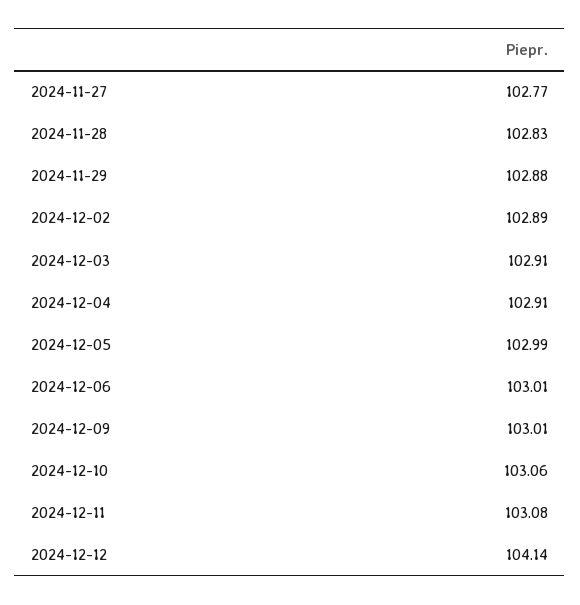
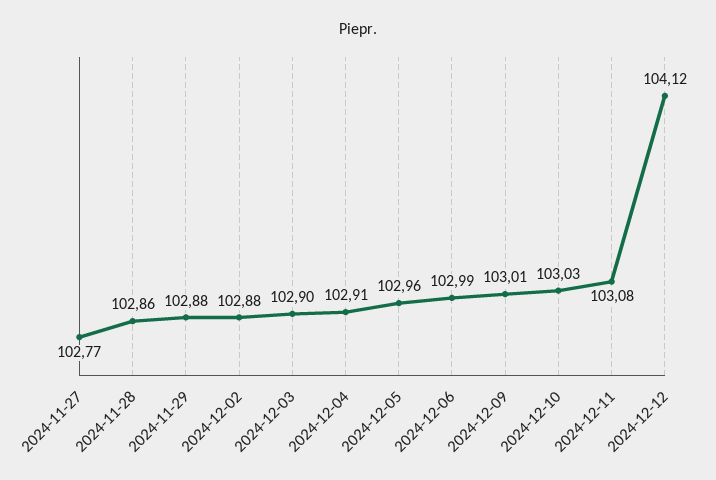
  {
    "2024-11-27": 102.77,
-   "2024-11-28": 102.83,
+   "2024-11-28": 102.86,
    "2024-11-29": 102.88,
-   "2024-12-02": 102.89,
+   "2024-12-02": 102.88,
-   "2024-12-03": 102.91,
+   "2024-12-03": 102.9,
    "2024-12-04": 102.91,
-   "2024-12-05": 102.99,
+   "2024-12-05": 102.96,
-   "2024-12-06": 103.01,
+   "2024-12-06": 102.99,
    "2024-12-09": 103.01,
-   "2024-12-10": 103.06,
+   "2024-12-10": 103.03,
    "2024-12-11": 103.08,
-   "2024-12-12": 104.14
+   "2024-12-12": 104.12
  }

